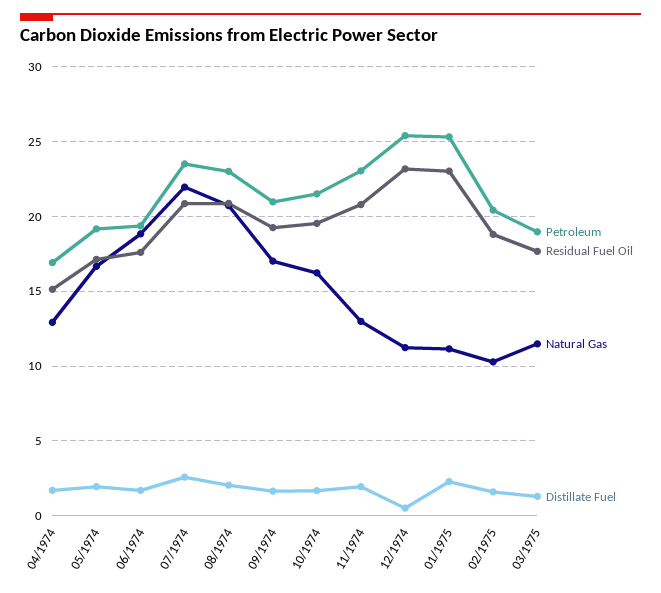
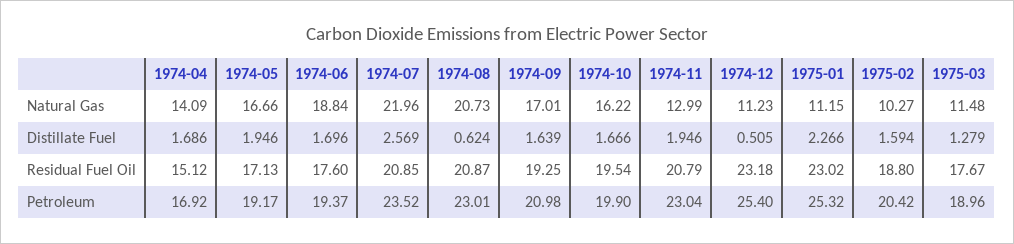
  {
    "Petroleum": {
      "04/1974": 16.92,
      "05/1974": 19.17,
      "06/1974": 19.37,
      "07/1974": 23.52,
      "08/1974": 23.01,
      "09/1974": 20.98,
-     "10/1974": 21.5,
+     "10/1974": 19.9,
      "11/1974": 23.04,
      "12/1974": 25.4,
      "01/1975": 25.32,
      "02/1975": 20.42,
      "03/1975": 18.96
    },
    "Residual Fuel Oil": {
      "04/1974": 15.12,
      "05/1974": 17.13,
      "06/1974": 17.6,
      "07/1974": 20.85,
      "08/1974": 20.87,
      "09/1974": 19.25,
      "10/1974": 19.54,
      "11/1974": 20.79,
      "12/1974": 23.18,
      "01/1975": 23.02,
      "02/1975": 18.8,
      "03/1975": 17.67
    },
    "Natural Gas": {
-     "04/1974": 13,
+     "04/1974": 14.09,
      "05/1974": 16.66,
      "06/1974": 18.84,
      "07/1974": 21.96,
      "08/1974": 20.73,
      "09/1974": 17.01,
      "10/1974": 16.22,
      "11/1974": 12.99,
      "12/1974": 11.23,
      "01/1975": 11.15,
      "02/1975": 10.27,
      "03/1975": 11.48
    },
    "Distillate Fuel": {
      "04/1974": 1.686,
      "05/1974": 1.946,
      "06/1974": 1.696,
      "07/1974": 2.569,
-     "08/1974": 2,
+     "08/1974": 0.624,
      "09/1974": 1.639,
      "10/1974": 1.666,
      "11/1974": 1.946,
      "12/1974": 0.505,
      "01/1975": 2.266,
      "02/1975": 1.594,
      "03/1975": 1.279
    }
  }

